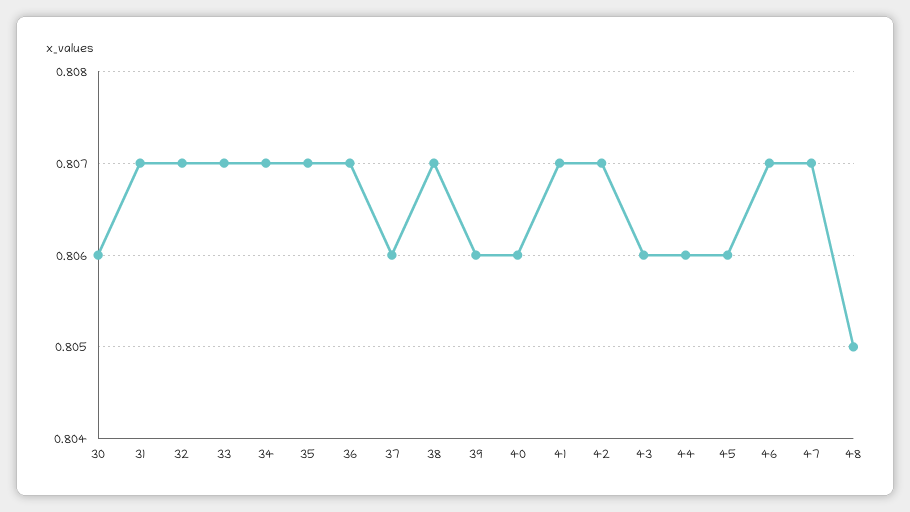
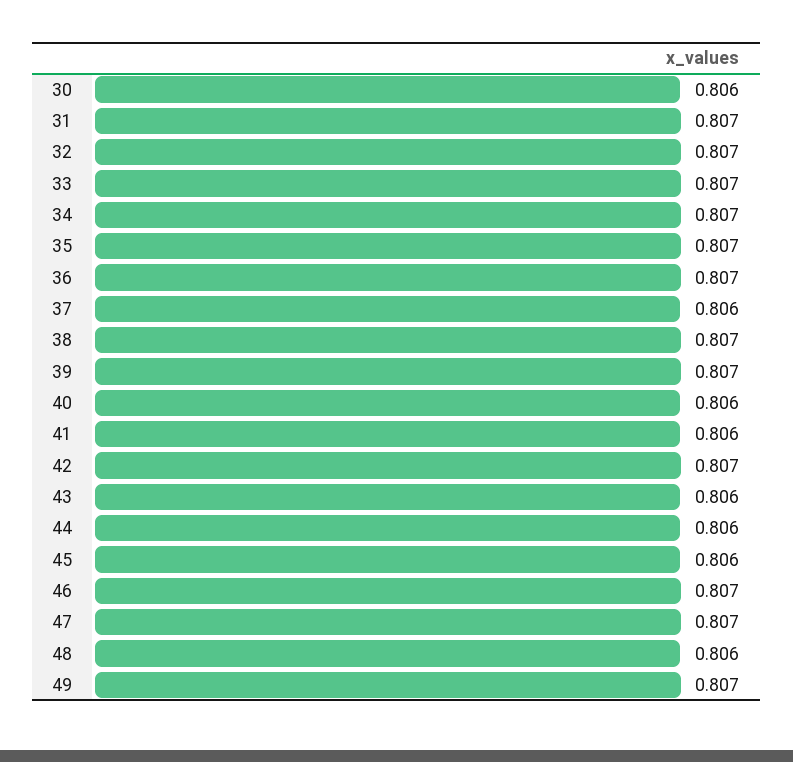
  {
    "30": 0.806,
    "31": 0.807,
    "32": 0.807,
    "33": 0.807,
    "34": 0.807,
    "35": 0.807,
    "36": 0.807,
    "37": 0.806,
    "38": 0.807,
-   "39": 0.806,
+   "39": 0.807,
    "40": 0.806,
-   "41": 0.807,
+   "41": 0.806,
    "42": 0.807,
    "43": 0.806,
    "44": 0.806,
    "45": 0.806,
    "46": 0.807,
    "47": 0.807,
-   "48": 0.805
+   "48": 0.806,
+   "49": 0.807
  }

